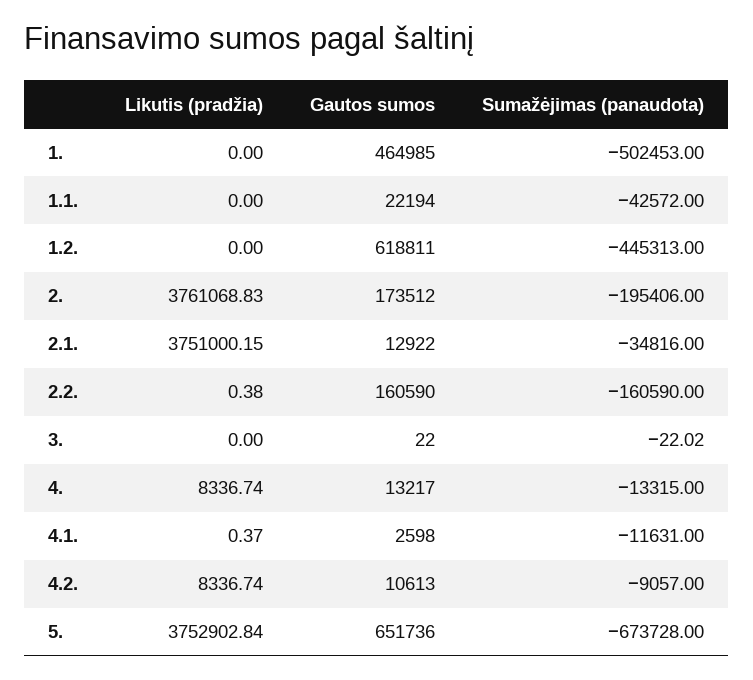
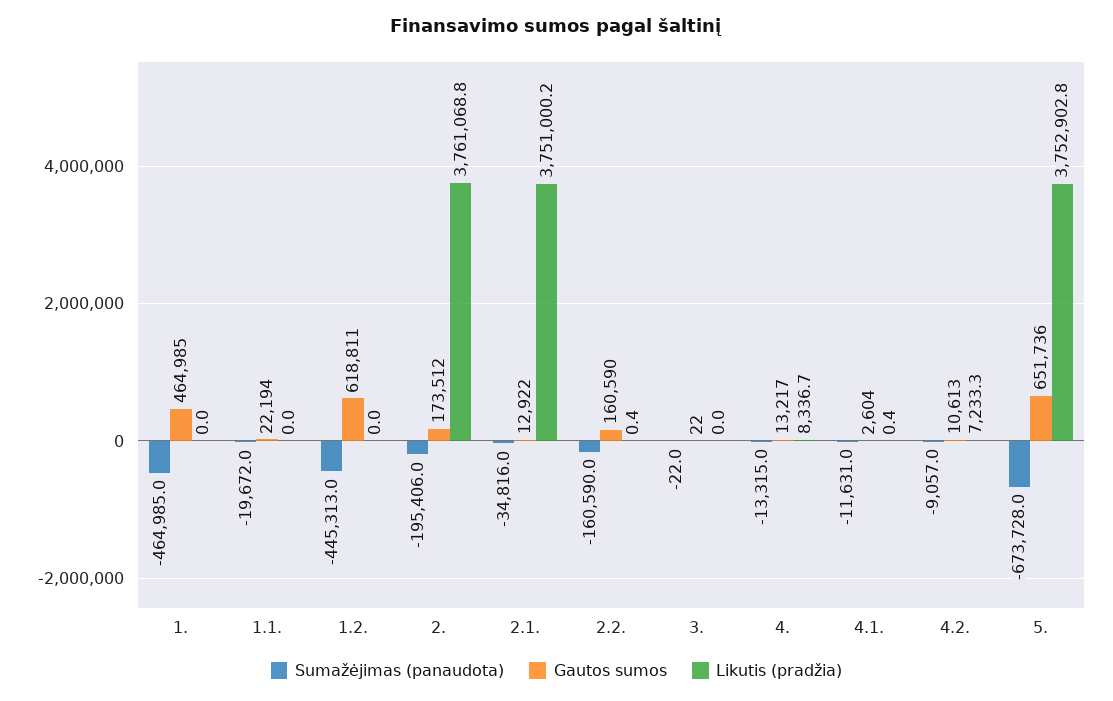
  {
    "Likutis (pradžia)": {
      "1.": 0,
      "1.1.": 0,
      "1.2.": 0,
      "2.": 3761068.83,
      "2.1.": 3751000.15,
      "2.2.": 0.38,
      "3.": 0,
      "4.": 8336.74,
      "4.1.": 0.37,
-     "4.2.": 8336.74,
+     "4.2.": 7233.3,
      "5.": 3752902.84
    },
    "Gautos sumos": {
      "1.": 464985,
      "1.1.": 22194,
      "1.2.": 618811,
      "2.": 173512,
      "2.1.": 12922,
      "2.2.": 160590,
      "3.": 22,
      "4.": 13217,
-     "4.1.": 2598,
+     "4.1.": 2604,
      "4.2.": 10613,
      "5.": 651736
    },
    "Sumažėjimas (panaudota)": {
-     "1.": -502453,
+     "1.": -464985,
-     "1.1.": -42572,
+     "1.1.": -19672,
      "1.2.": -445313,
      "2.": -195406,
      "2.1.": -34816,
      "2.2.": -160590,
      "3.": -22.02,
      "4.": -13315,
      "4.1.": -11631,
      "4.2.": -9057,
      "5.": -673728
    }
  }

